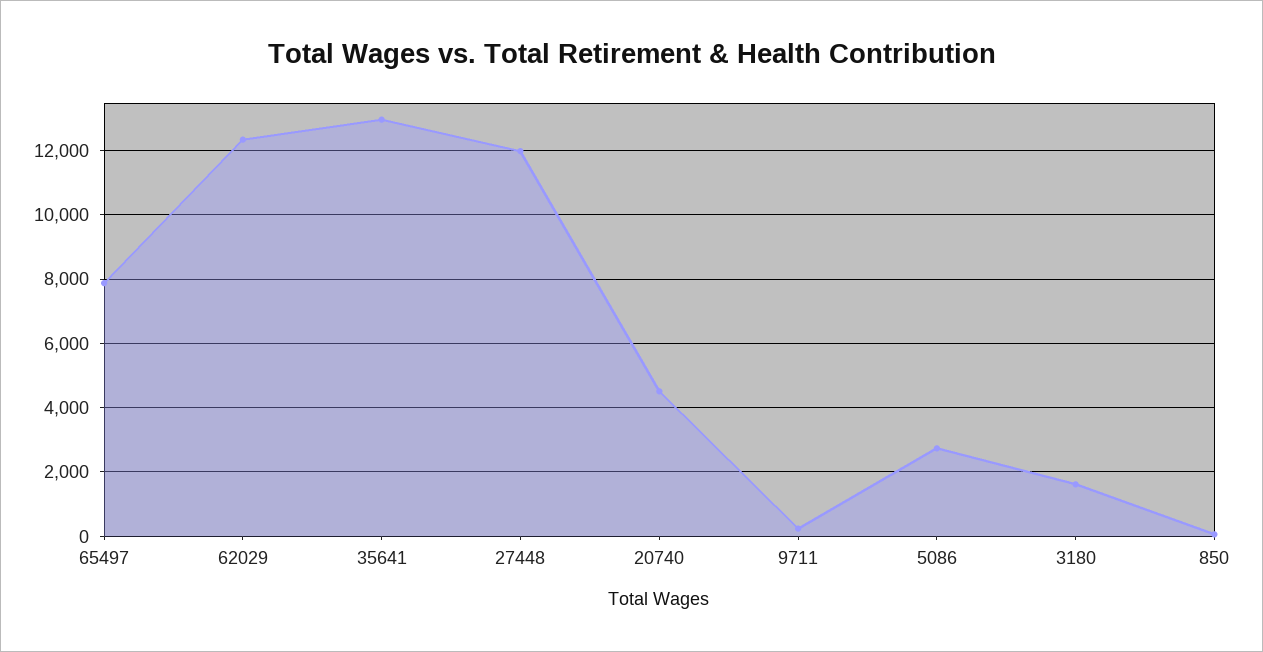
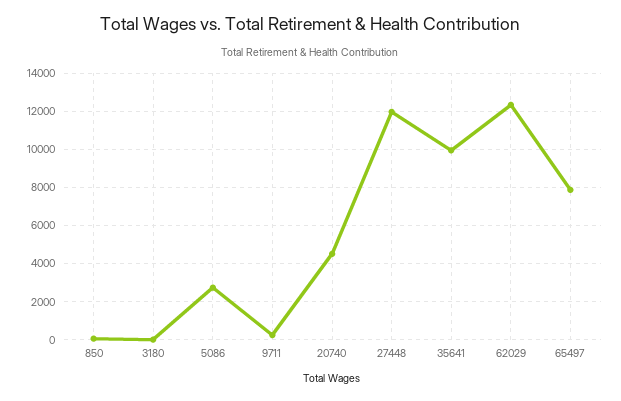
  {
    "65497": 7800,
    "62029": 12400,
-   "35641": 13000,
+   "35641": 10000,
    "27448": 12000,
    "20740": 4600,
    "9711": 200,
    "5086": 2800,
-   "3180": 1600,
+   "3180": 0,
    "850": 0
  }

